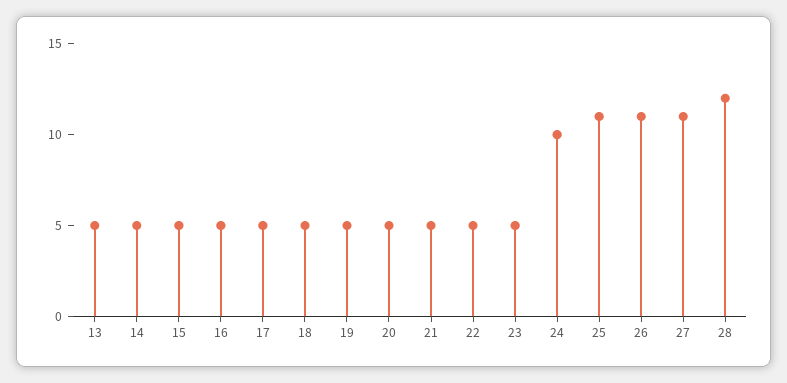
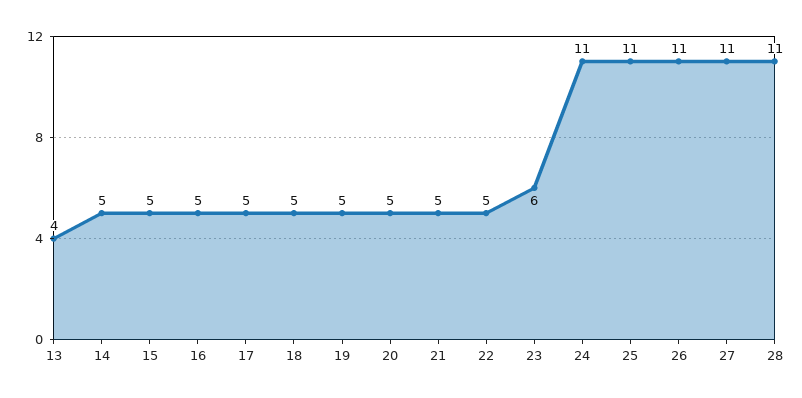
  {
-   "13": 5,
+   "13": 4,
    "14": 5,
    "15": 5,
    "16": 5,
    "17": 5,
    "18": 5,
    "19": 5,
    "20": 5,
    "21": 5,
    "22": 5,
-   "23": 5,
+   "23": 6,
-   "24": 10,
+   "24": 11,
    "25": 11,
    "26": 11,
    "27": 11,
-   "28": 12
+   "28": 11
  }

